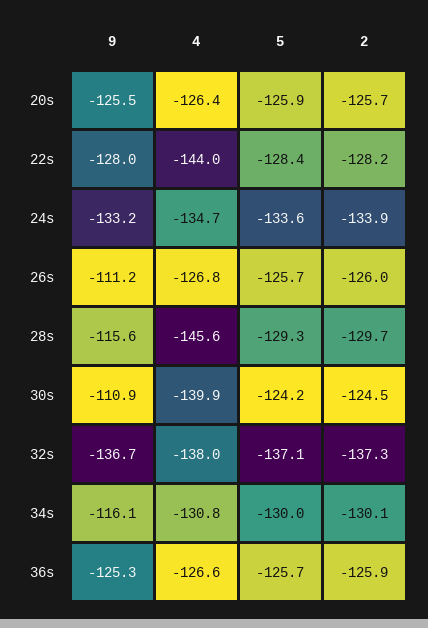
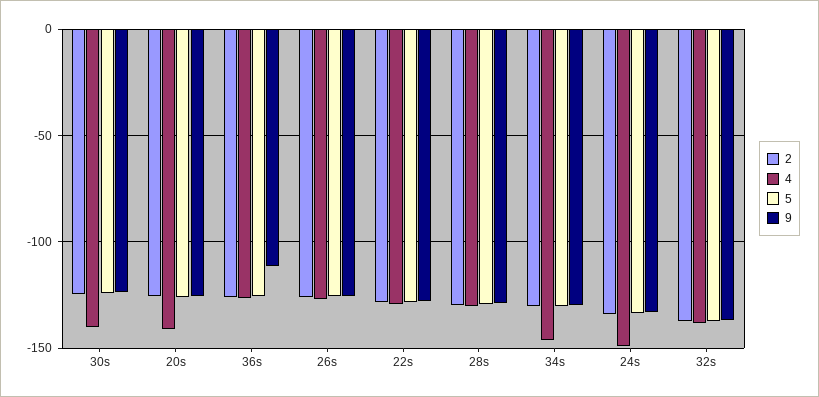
  {
    "9": {
      "20s": -125.5,
      "22s": -128,
      "24s": -133.2,
-     "26s": -111.2,
+     "26s": -125,
-     "28s": -115.6,
+     "28s": -130,
-     "30s": -110.9,
+     "30s": -125,
      "32s": -136.7,
-     "34s": -116.1,
+     "34s": -130,
-     "36s": -125.3
+     "36s": -110
    },
    "4": {
-     "20s": -126.4,
+     "20s": -140,
-     "22s": -144,
+     "22s": -130,
-     "24s": -134.7,
+     "24s": -150,
      "26s": -126.8,
-     "28s": -145.6,
+     "28s": -130,
      "30s": -139.9,
      "32s": -138,
-     "34s": -130.8,
+     "34s": -145,
      "36s": -126.6
    },
    "5": {
      "20s": -125.9,
      "22s": -128.4,
      "24s": -133.6,
      "26s": -125.7,
      "28s": -129.3,
      "30s": -124.2,
      "32s": -137.1,
      "34s": -130,
      "36s": -125.7
    },
    "2": {
      "20s": -125.7,
      "22s": -128.2,
      "24s": -133.9,
      "26s": -126,
      "28s": -129.7,
      "30s": -124.5,
      "32s": -137.3,
      "34s": -130.1,
      "36s": -125.9
    }
  }

